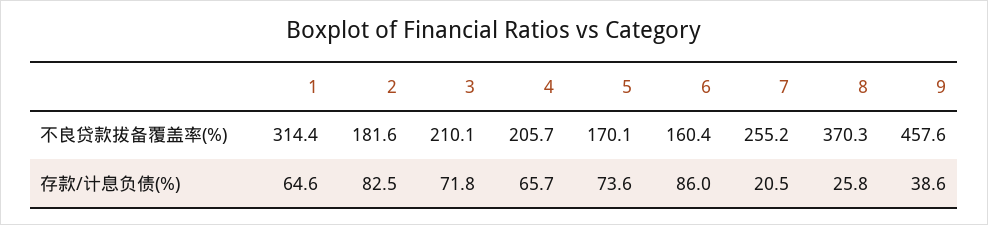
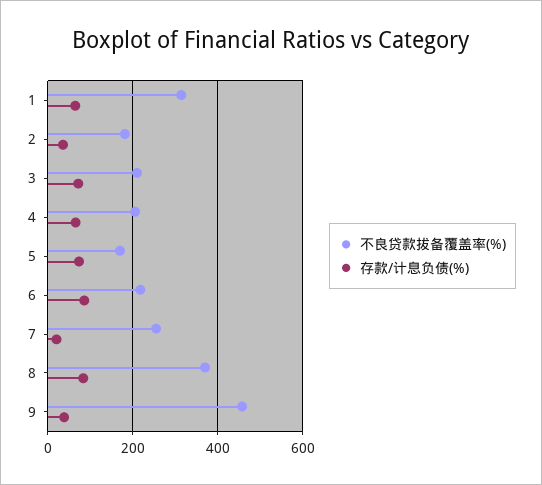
  {
    "不良贷款拔备覆盖率(%)": {
      "1": 314.4,
      "2": 181.6,
      "3": 210.1,
      "4": 205.7,
      "5": 170.1,
-     "6": 160.4,
+     "6": 220,
      "7": 255.2,
      "8": 370.3,
      "9": 457.6
    },
    "存款/计息负债(%)": {
      "1": 64.6,
-     "2": 82.5,
+     "2": 40,
      "3": 71.8,
      "4": 65.7,
      "5": 73.6,
      "6": 86,
      "7": 20.5,
-     "8": 25.8,
+     "8": 80,
      "9": 38.6
    }
  }

